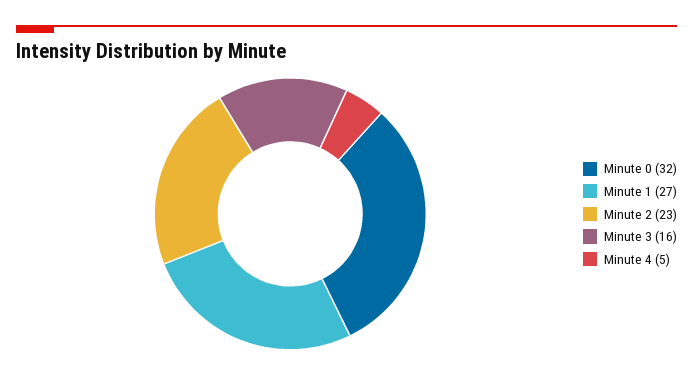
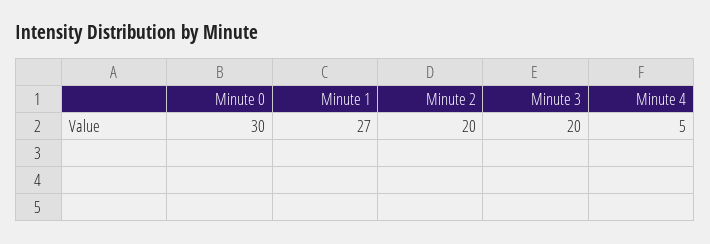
  {
-   "Minute 0": 32,
+   "Minute 0": 30,
    "Minute 1": 27,
-   "Minute 2": 23,
+   "Minute 2": 20,
-   "Minute 3": 16,
+   "Minute 3": 20,
    "Minute 4": 5
  }

